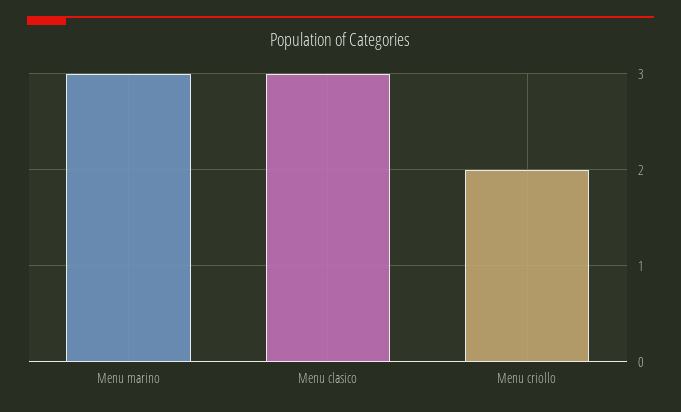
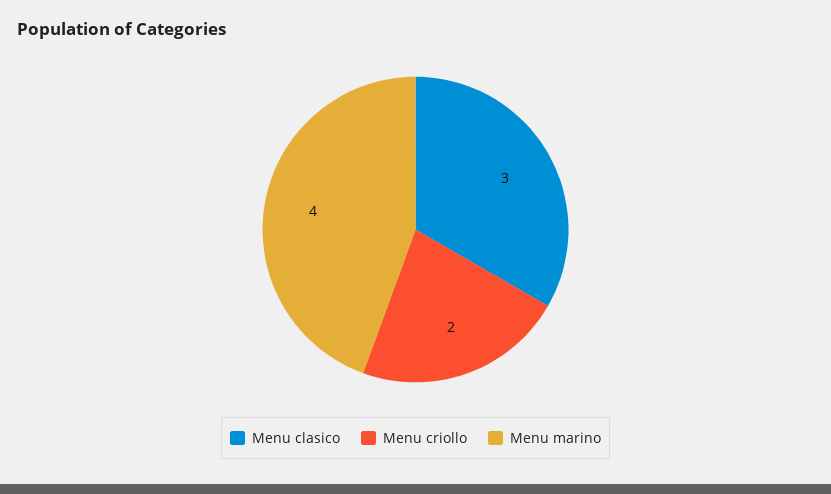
  {
-   "Menu marino": 3,
+   "Menu marino": 4,
    "Menu clasico": 3,
    "Menu criollo": 2
  }

